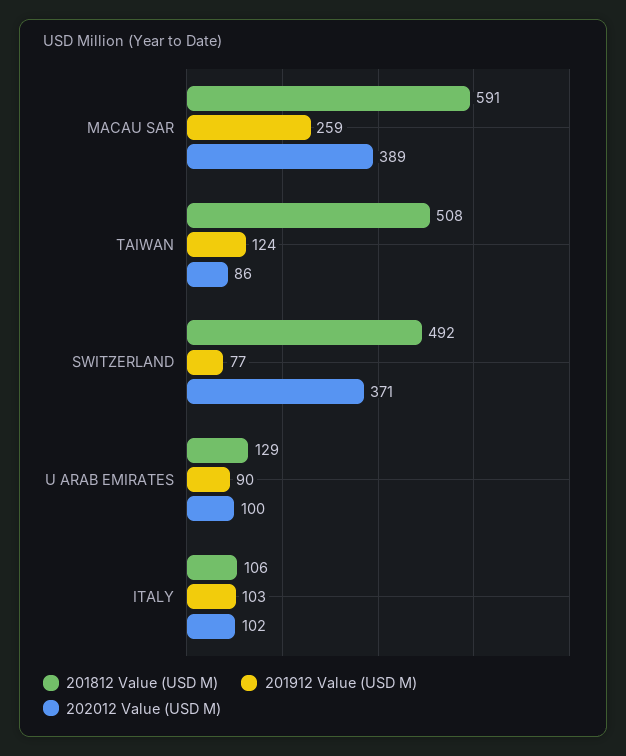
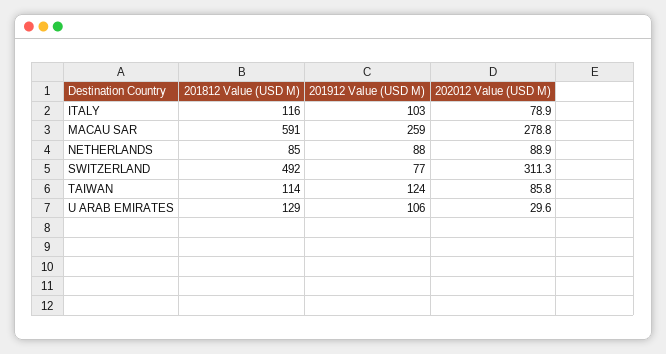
  {
    "201812 Value (USD M)": {
      "MACAU SAR": 591,
-     "TAIWAN": 508,
+     "TAIWAN": 114,
      "SWITZERLAND": 492,
      "U ARAB EMIRATES": 129,
-     "ITALY": 106
+     "ITALY": 116,
+     "NETHERLANDS": 85
    },
    "201912 Value (USD M)": {
      "MACAU SAR": 259,
      "TAIWAN": 124,
      "SWITZERLAND": 77,
-     "U ARAB EMIRATES": 90,
+     "U ARAB EMIRATES": 106,
-     "ITALY": 103
+     "ITALY": 103,
+     "NETHERLANDS": 88
    },
    "202012 Value (USD M)": {
-     "MACAU SAR": 389,
+     "MACAU SAR": 278.8,
      "TAIWAN": 85.8,
-     "SWITZERLAND": 371,
+     "SWITZERLAND": 311.3,
-     "U ARAB EMIRATES": 100,
+     "U ARAB EMIRATES": 29.6,
-     "ITALY": 102
+     "ITALY": 78.9,
+     "NETHERLANDS": 88.9
    }
  }

